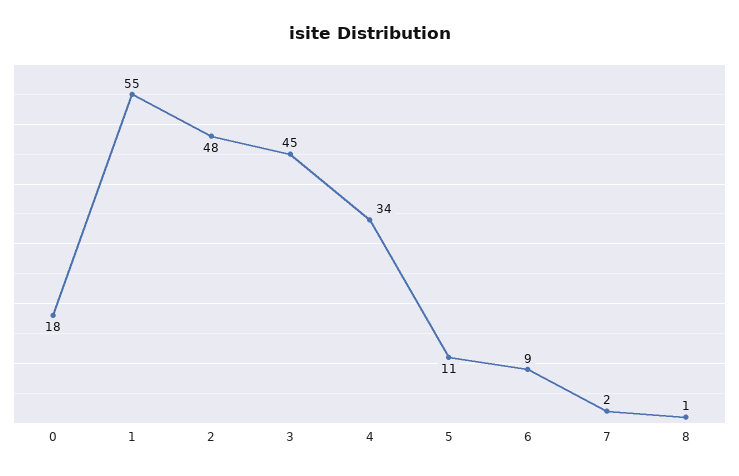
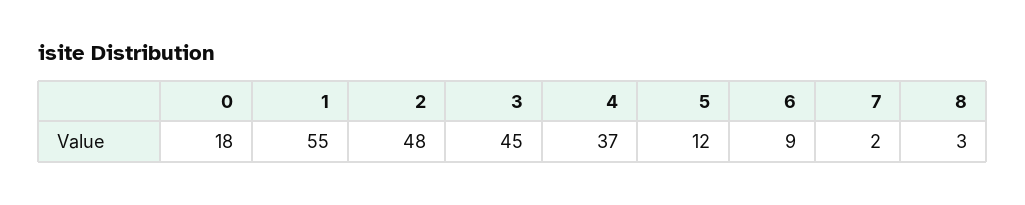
  {
    "0": 18,
    "1": 55,
    "2": 48,
    "3": 45,
-   "4": 34,
+   "4": 37,
-   "5": 11,
+   "5": 12,
    "6": 9,
    "7": 2,
-   "8": 1
+   "8": 3
  }

